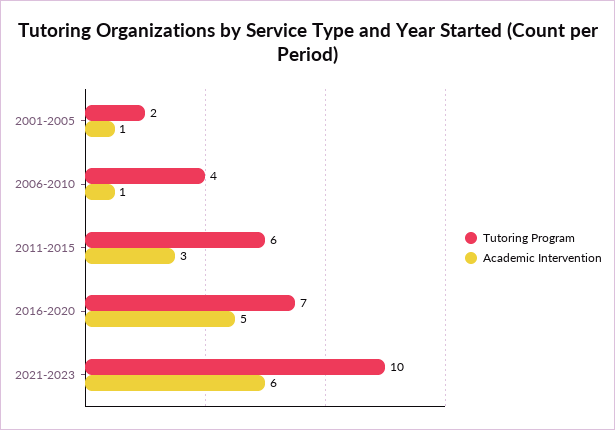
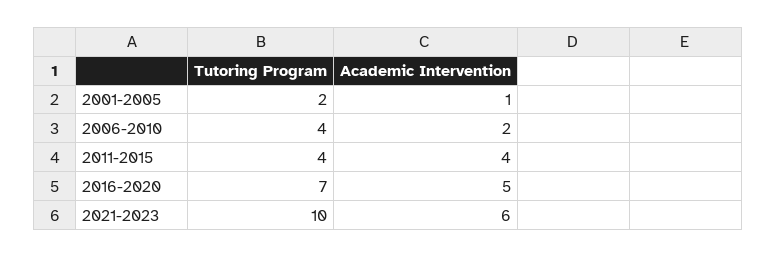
  {
    "Tutoring Program": {
      "2001-2005": 2,
      "2006-2010": 4,
-     "2011-2015": 6,
+     "2011-2015": 4,
      "2016-2020": 7,
      "2021-2023": 10
    },
    "Academic Intervention": {
      "2001-2005": 1,
-     "2006-2010": 1,
+     "2006-2010": 2,
-     "2011-2015": 3,
+     "2011-2015": 4,
      "2016-2020": 5,
      "2021-2023": 6
    }
  }

